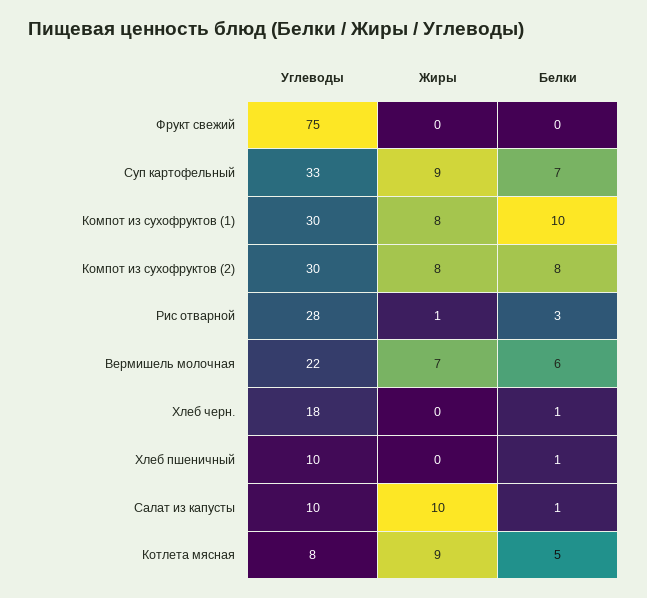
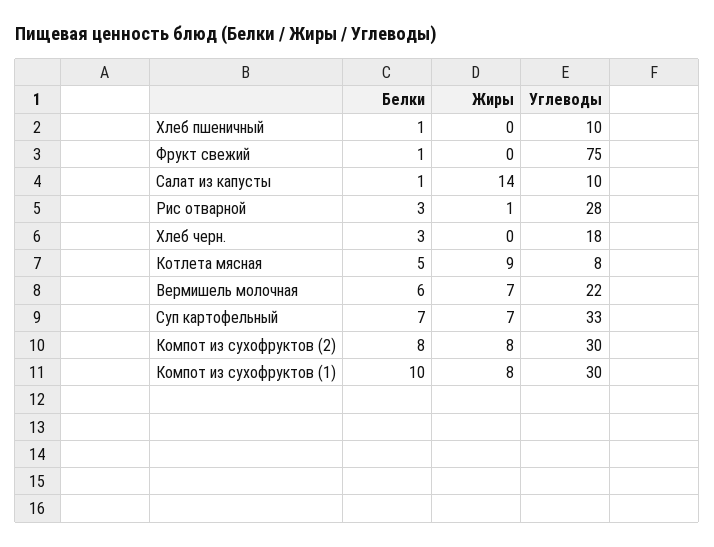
  {
    "Углеводы": {
      "Фрукт свежий": 75,
      "Суп картофельный": 33,
      "Компот из сухофруктов (1)": 30,
      "Компот из сухофруктов (2)": 30,
      "Рис отварной": 28,
      "Вермишель молочная": 22,
      "Хлеб черн.": 18,
      "Хлеб пшеничный": 10,
      "Салат из капусты": 10,
      "Котлета мясная": 8
    },
    "Жиры": {
      "Фрукт свежий": 0,
-     "Суп картофельный": 9,
+     "Суп картофельный": 7,
      "Компот из сухофруктов (1)": 8,
      "Компот из сухофруктов (2)": 8,
      "Рис отварной": 1,
      "Вермишель молочная": 7,
      "Хлеб черн.": 0,
      "Хлеб пшеничный": 0,
-     "Салат из капусты": 10,
+     "Салат из капусты": 14,
      "Котлета мясная": 9
    },
    "Белки": {
-     "Фрукт свежий": 0,
+     "Фрукт свежий": 1,
      "Суп картофельный": 7,
      "Компот из сухофруктов (1)": 10,
      "Компот из сухофруктов (2)": 8,
      "Рис отварной": 3,
      "Вермишель молочная": 6,
-     "Хлеб черн.": 1,
+     "Хлеб черн.": 3,
      "Хлеб пшеничный": 1,
      "Салат из капусты": 1,
      "Котлета мясная": 5
    }
  }

